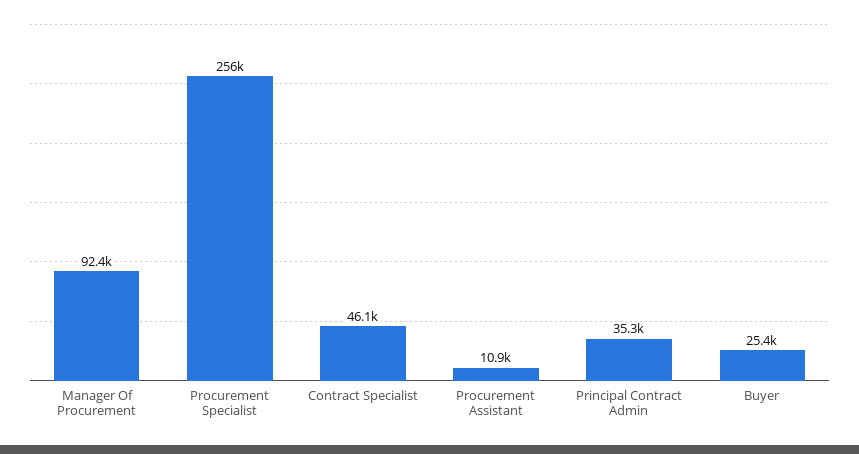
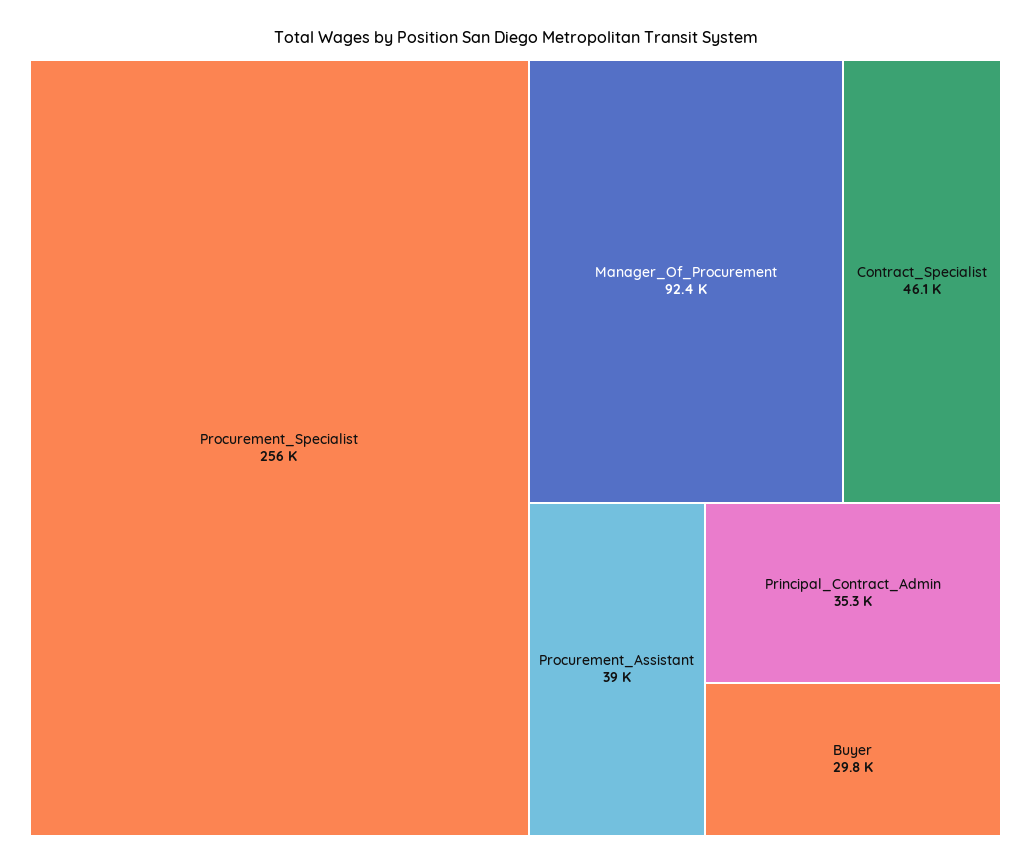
  {
    "Manager Of Procurement": 92400,
    "Procurement Specialist": 256000,
    "Contract Specialist": 46100,
-   "Procurement Assistant": 10900,
+   "Procurement Assistant": 39000,
    "Principal Contract Admin": 35300,
-   "Buyer": 25400
+   "Buyer": 29800
  }

